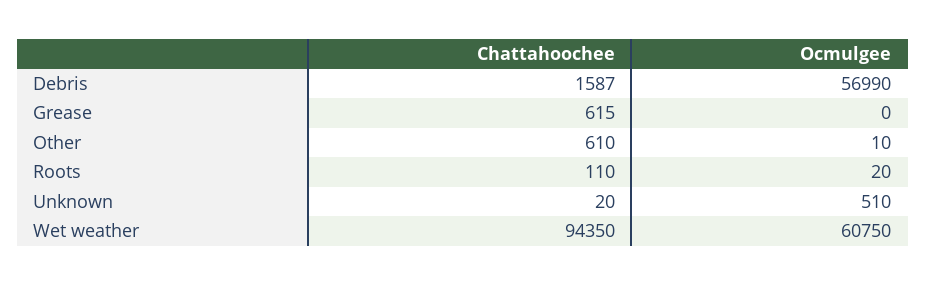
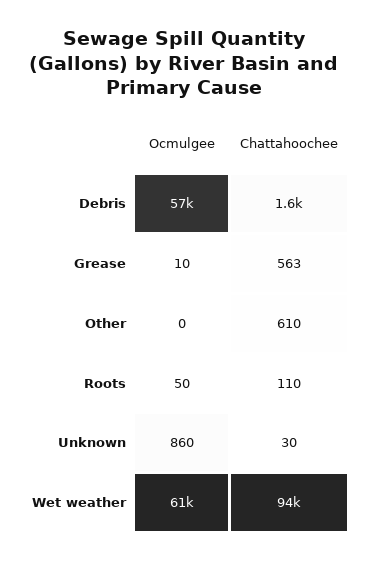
  {
    "Chattahoochee": {
      "Debris": 1587,
-     "Grease": 615,
+     "Grease": 563,
      "Other": 610,
      "Roots": 110,
-     "Unknown": 20,
+     "Unknown": 30,
      "Wet weather": 94350
    },
    "Ocmulgee": {
      "Debris": 56990,
-     "Grease": 0,
+     "Grease": 10,
-     "Other": 10,
+     "Other": 0,
-     "Roots": 20,
+     "Roots": 50,
-     "Unknown": 510,
+     "Unknown": 860,
      "Wet weather": 60750
    }
  }

